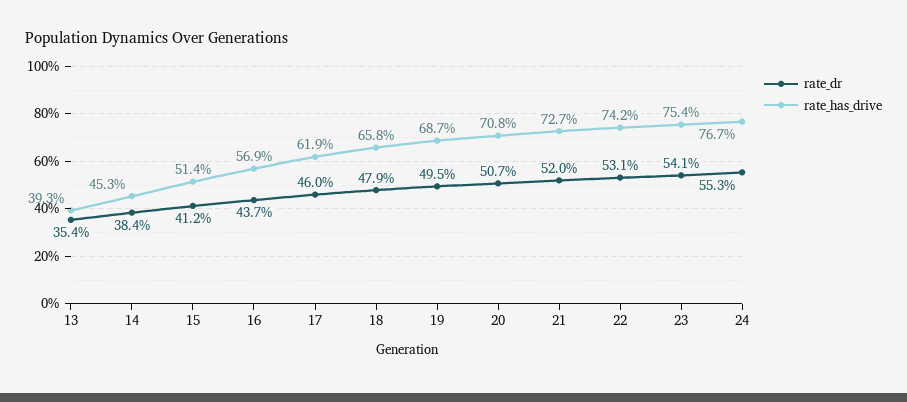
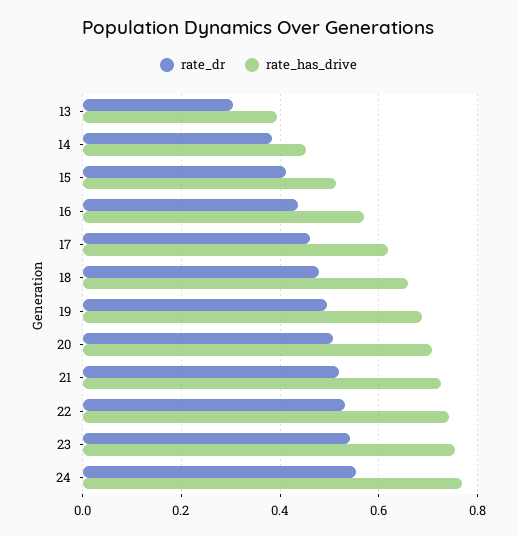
  {
    "rate_dr": {
-     "13": 0.354,
+     "13": 0.3,
      "14": 0.384,
      "15": 0.412,
      "16": 0.437,
      "17": 0.46,
      "18": 0.479,
      "19": 0.495,
      "20": 0.507,
      "21": 0.52,
      "22": 0.531,
      "23": 0.541,
      "24": 0.553
    },
    "rate_has_drive": {
      "13": 0.393,
      "14": 0.453,
      "15": 0.514,
      "16": 0.569,
      "17": 0.619,
      "18": 0.658,
      "19": 0.687,
      "20": 0.708,
      "21": 0.727,
      "22": 0.742,
      "23": 0.754,
      "24": 0.767
    }
  }

